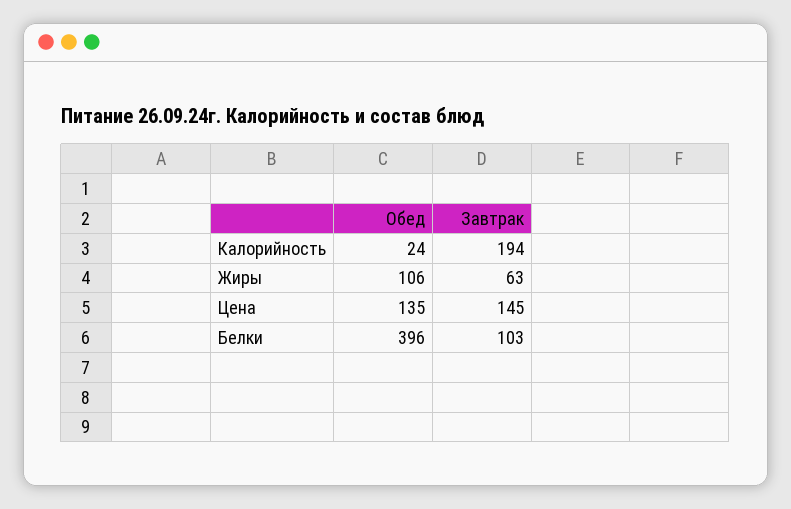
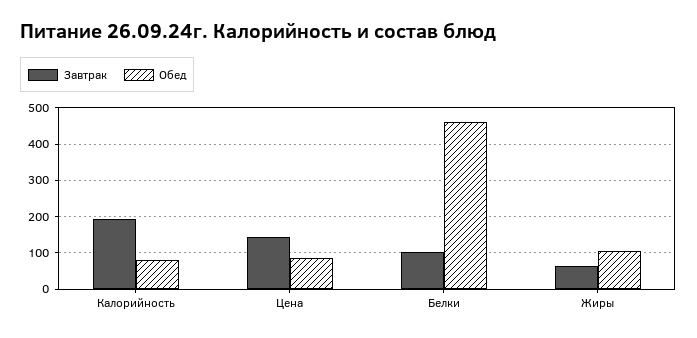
  {
    "Обед": {
-     "Калорийность": 24,
+     "Калорийность": 80,
      "Жиры": 106,
-     "Цена": 135,
+     "Цена": 80,
-     "Белки": 396
+     "Белки": 460
    },
    "Завтрак": {
      "Калорийность": 194,
      "Жиры": 63,
      "Цена": 145,
      "Белки": 103
    }
  }

